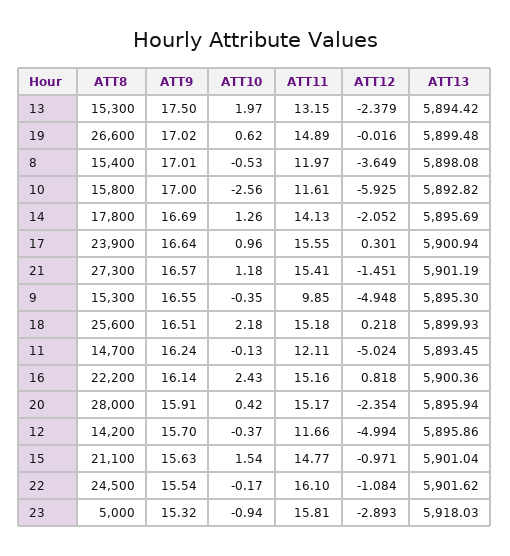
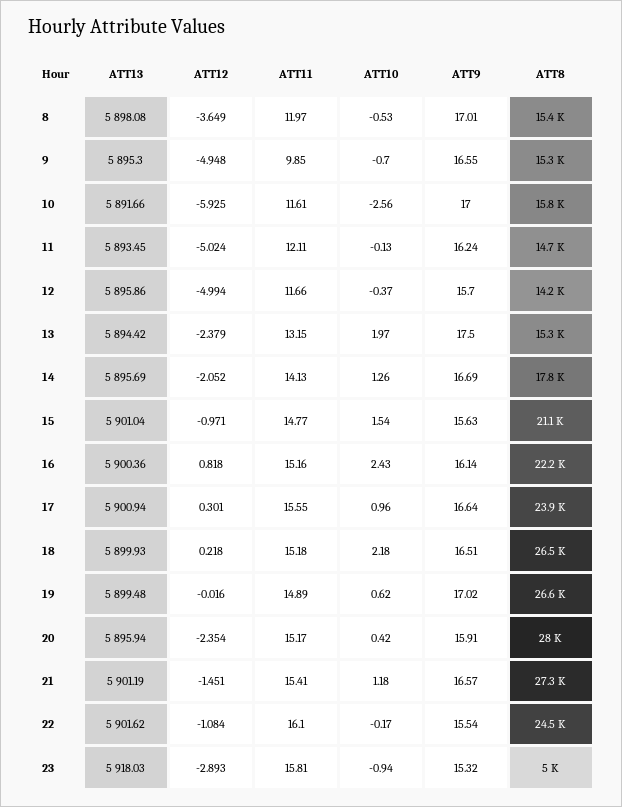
  {
    "ATT8": {
      "13": 15300,
      "19": 26600,
      "8": 15400,
      "10": 15800,
      "14": 17800,
      "17": 23900,
      "21": 27300,
      "9": 15300,
-     "18": 25600,
+     "18": 26500,
      "11": 14700,
      "16": 22200,
      "20": 28000,
      "12": 14200,
      "15": 21100,
      "22": 24500,
      "23": 5000
    },
    "ATT9": {
      "13": 17.5,
      "19": 17.02,
      "8": 17.01,
      "10": 17,
      "14": 16.69,
      "17": 16.64,
      "21": 16.57,
      "9": 16.55,
      "18": 16.51,
      "11": 16.24,
      "16": 16.14,
      "20": 15.91,
      "12": 15.7,
      "15": 15.63,
      "22": 15.54,
      "23": 15.32
    },
    "ATT10": {
      "13": 1.97,
      "19": 0.62,
      "8": -0.53,
      "10": -2.56,
      "14": 1.26,
      "17": 0.96,
      "21": 1.18,
-     "9": -0.35,
+     "9": -0.7,
      "18": 2.18,
      "11": -0.13,
      "16": 2.43,
      "20": 0.42,
      "12": -0.37,
      "15": 1.54,
      "22": -0.17,
      "23": -0.94
    },
    "ATT11": {
      "13": 13.15,
      "19": 14.89,
      "8": 11.97,
      "10": 11.61,
      "14": 14.13,
      "17": 15.55,
      "21": 15.41,
      "9": 9.85,
      "18": 15.18,
      "11": 12.11,
      "16": 15.16,
      "20": 15.17,
      "12": 11.66,
      "15": 14.77,
      "22": 16.1,
      "23": 15.81
    },
    "ATT12": {
      "13": -2.379,
      "19": -0.016,
      "8": -3.649,
      "10": -5.925,
      "14": -2.052,
      "17": 0.301,
      "21": -1.451,
      "9": -4.948,
      "18": 0.218,
      "11": -5.024,
      "16": 0.818,
      "20": -2.354,
      "12": -4.994,
      "15": -0.971,
      "22": -1.084,
      "23": -2.893
    },
    "ATT13": {
      "13": 5894.42,
      "19": 5899.48,
      "8": 5898.08,
-     "10": 5892.82,
+     "10": 5891.66,
      "14": 5895.69,
      "17": 5900.94,
      "21": 5901.19,
      "9": 5895.3,
      "18": 5899.93,
      "11": 5893.45,
      "16": 5900.36,
      "20": 5895.94,
      "12": 5895.86,
      "15": 5901.04,
      "22": 5901.62,
      "23": 5918.03
    }
  }

